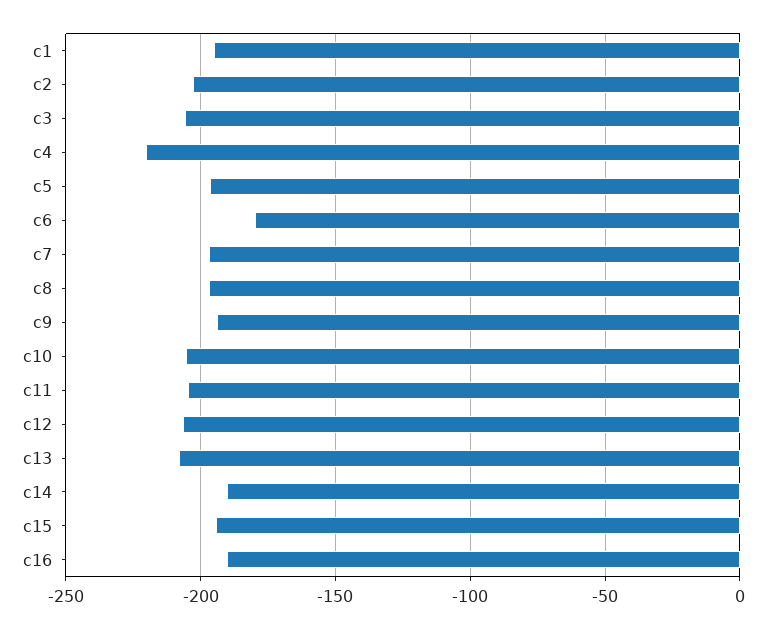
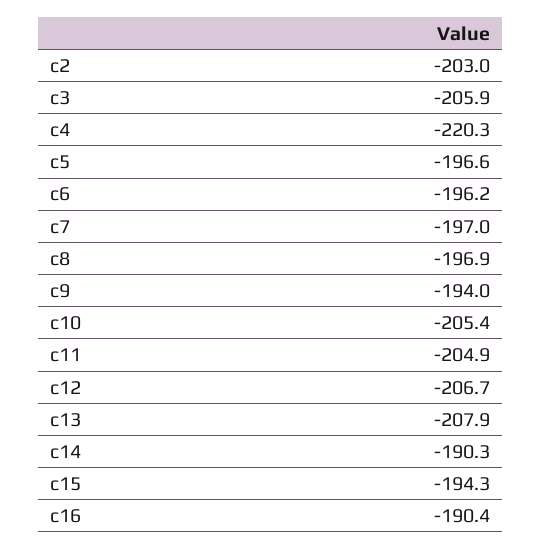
  {
-   "c1": -195,
    "c2": -203,
    "c3": -205.9,
    "c4": -220.3,
    "c5": -196.6,
-   "c6": -180,
+   "c6": -196.2,
    "c7": -197,
    "c8": -196.9,
    "c9": -194,
    "c10": -205.4,
    "c11": -204.9,
    "c12": -206.7,
    "c13": -207.9,
    "c14": -190.3,
    "c15": -194.3,
    "c16": -190.4
  }

